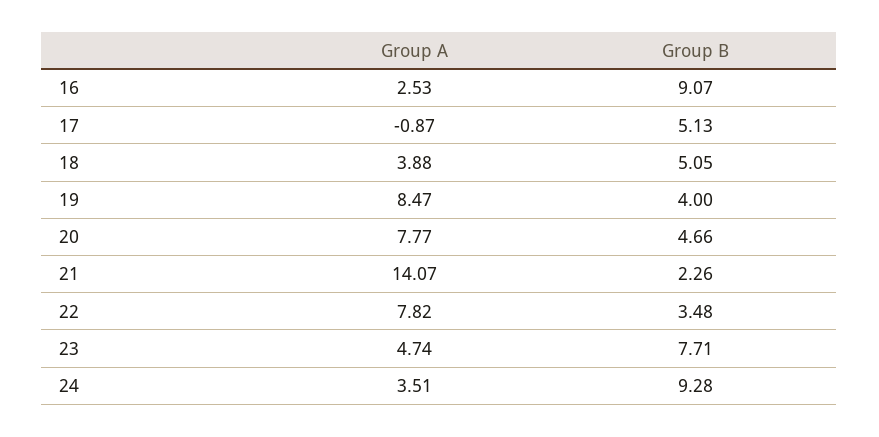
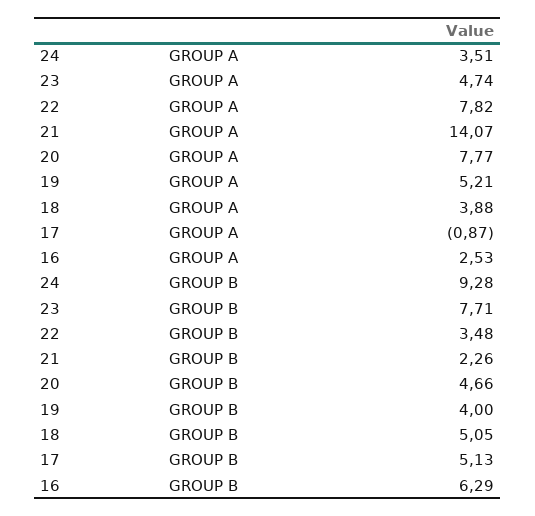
  {
    "Group A": {
      "16": 2.53,
      "17": -0.87,
      "18": 3.88,
-     "19": 8.47,
+     "19": 5.21,
      "20": 7.77,
      "21": 14.07,
      "22": 7.82,
      "23": 4.74,
      "24": 3.51
    },
    "Group B": {
-     "16": 9.07,
+     "16": 6.29,
      "17": 5.13,
      "18": 5.05,
      "19": 4,
      "20": 4.66,
      "21": 2.26,
      "22": 3.48,
      "23": 7.71,
      "24": 9.28
    }
  }

